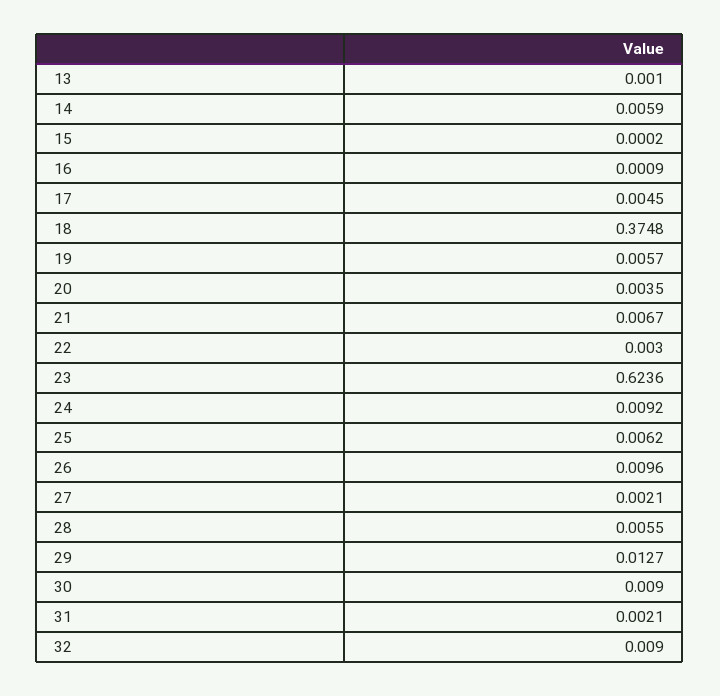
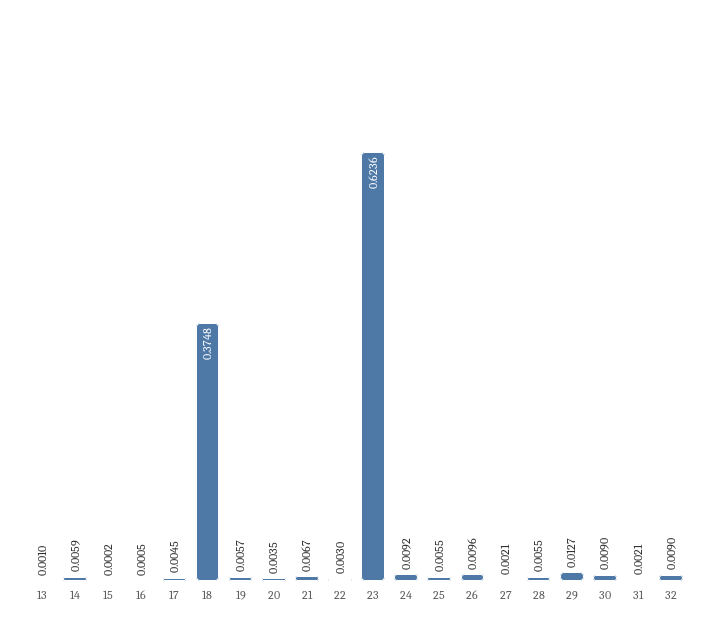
  {
    "13": 0.001,
    "14": 0.0059,
    "15": 0.0002,
-   "16": 0.0009,
+   "16": 0.0005,
    "17": 0.0045,
    "18": 0.3748,
    "19": 0.0057,
    "20": 0.0035,
    "21": 0.0067,
    "22": 0.003,
    "23": 0.6236,
    "24": 0.0092,
-   "25": 0.0062,
+   "25": 0.0055,
    "26": 0.0096,
    "27": 0.0021,
    "28": 0.0055,
    "29": 0.0127,
    "30": 0.009,
    "31": 0.0021,
    "32": 0.009
  }

